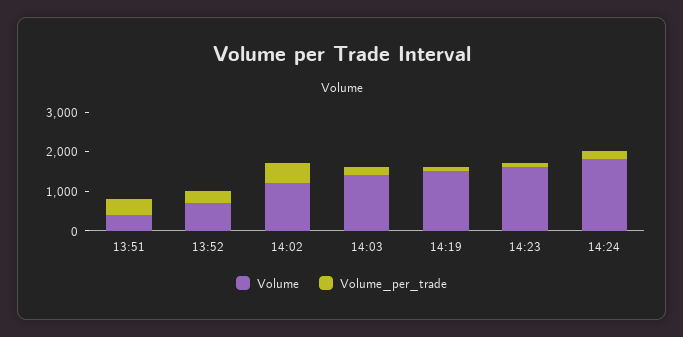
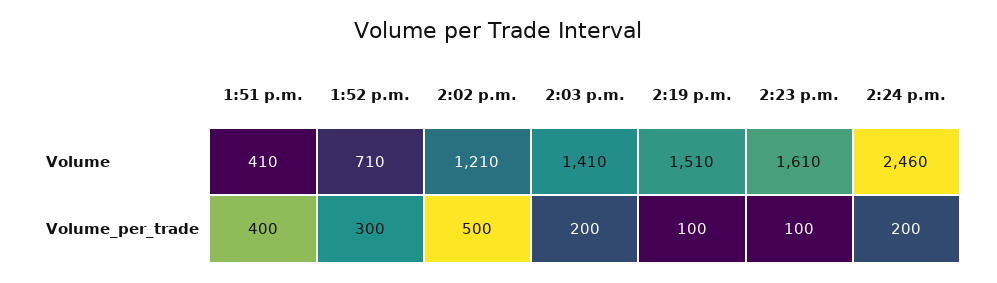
  {
    "Volume": {
      "13:51": 410,
      "13:52": 710,
      "14:02": 1210,
      "14:03": 1410,
      "14:19": 1510,
      "14:23": 1610,
-     "14:24": 1750
+     "14:24": 2460
    },
    "Volume_per_trade": {
      "13:51": 400,
      "13:52": 300,
      "14:02": 500,
      "14:03": 200,
      "14:19": 100,
      "14:23": 100,
      "14:24": 200
    }
  }

